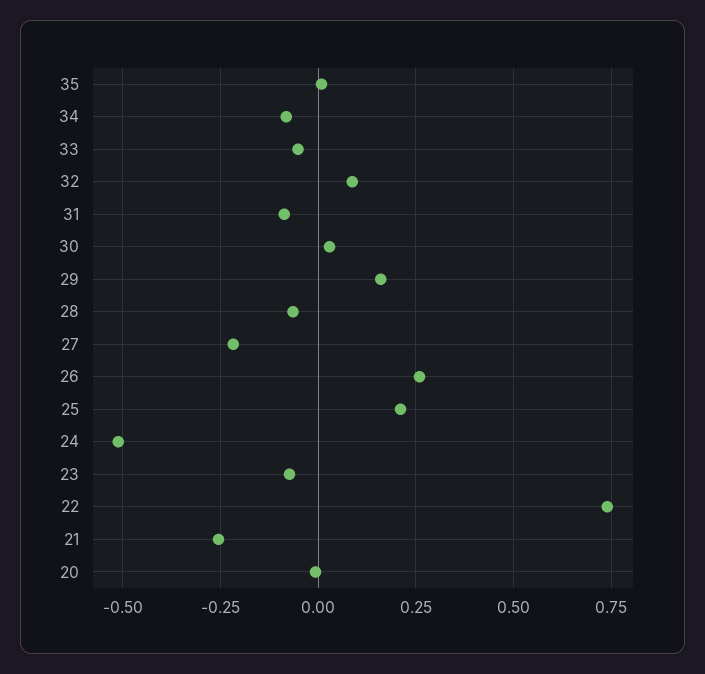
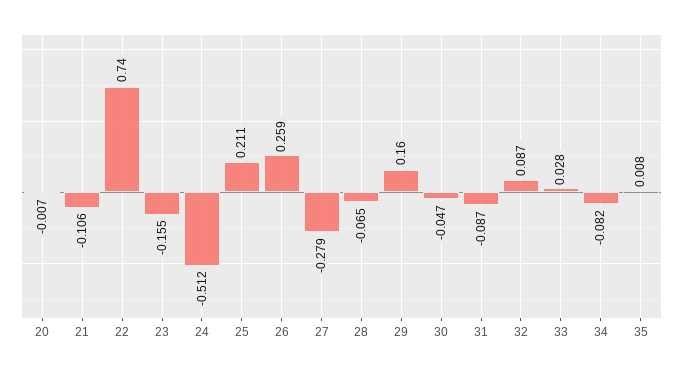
  {
    "35": 0.008,
    "34": -0.082,
-   "33": -0.05,
+   "33": 0.028,
    "32": 0.087,
    "31": -0.087,
-   "30": 0.025,
+   "30": -0.047,
    "29": 0.16,
    "28": -0.065,
-   "27": -0.225,
+   "27": -0.279,
    "26": 0.259,
    "25": 0.211,
    "24": -0.512,
-   "23": -0.075,
+   "23": -0.155,
    "22": 0.74,
-   "21": -0.25,
+   "21": -0.106,
    "20": -0.007
  }

